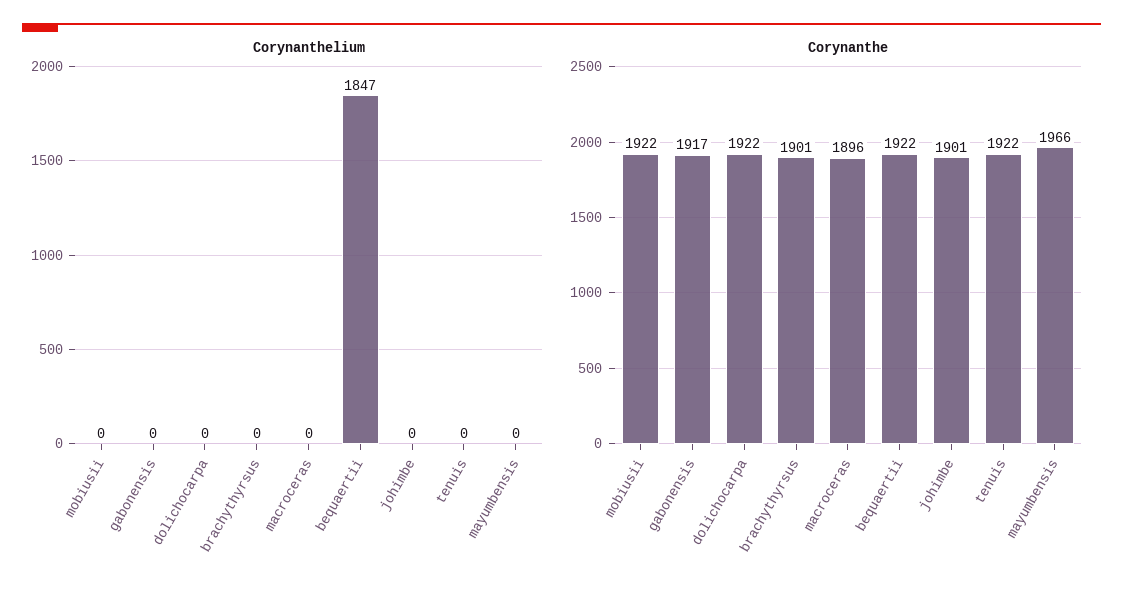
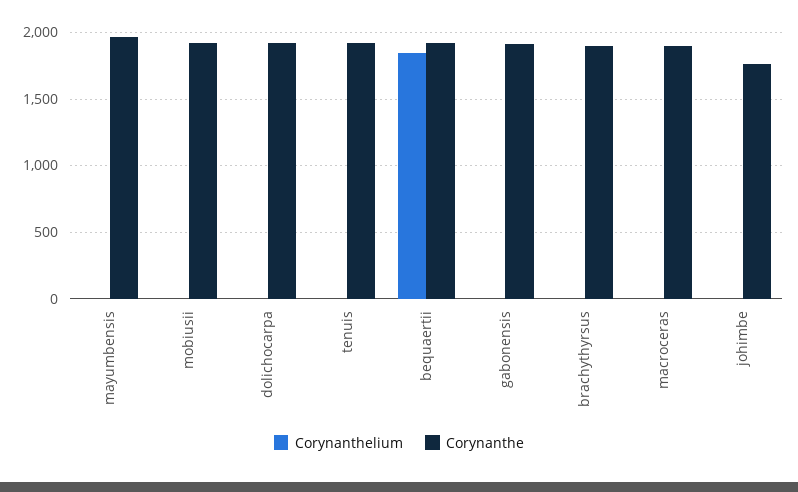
  {
    "Corynanthelium": {
      "mobiusii": 0,
      "gabonensis": 0,
      "dolichocarpa": 0,
      "brachythyrsus": 0,
      "macroceras": 0,
      "bequaertii": 1847,
      "johimbe": 0,
      "tenuis": 0,
      "mayumbensis": 0
    },
    "Corynanthe": {
      "mobiusii": 1922,
      "gabonensis": 1917,
      "dolichocarpa": 1922,
      "brachythyrsus": 1901,
      "macroceras": 1896,
      "bequaertii": 1922,
-     "johimbe": 1901,
+     "johimbe": 1750,
      "tenuis": 1922,
      "mayumbensis": 1966
    }
  }

